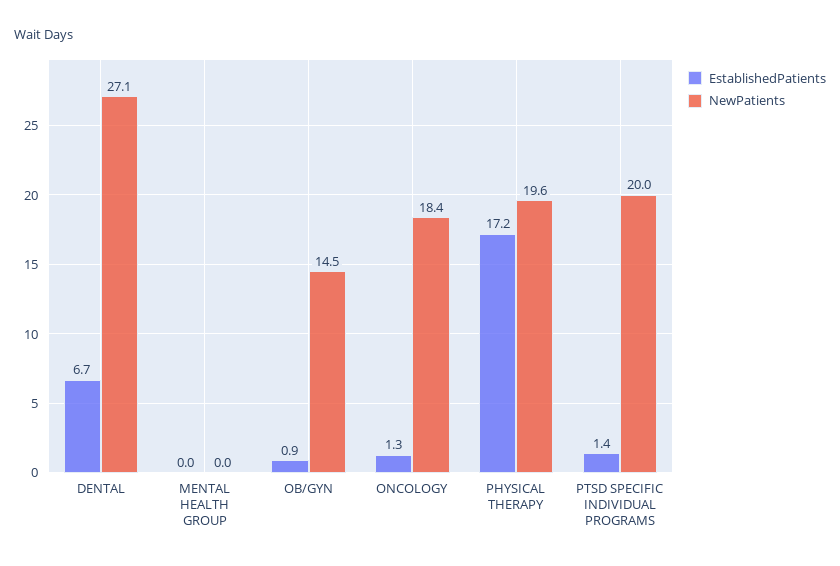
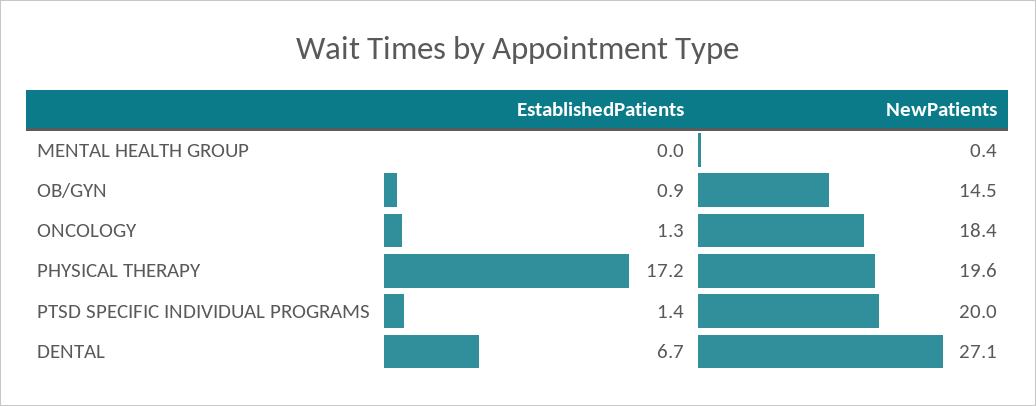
  {
    "EstablishedPatients": {
      "DENTAL": 6.7,
      "MENTAL HEALTH GROUP": 0,
      "OB/GYN": 0.9,
      "ONCOLOGY": 1.3,
      "PHYSICAL THERAPY": 17.2,
      "PTSD SPECIFIC INDIVIDUAL PROGRAMS": 1.4
    },
    "NewPatients": {
      "DENTAL": 27.1,
-     "MENTAL HEALTH GROUP": 0,
+     "MENTAL HEALTH GROUP": 0.4,
      "OB/GYN": 14.5,
      "ONCOLOGY": 18.4,
      "PHYSICAL THERAPY": 19.6,
      "PTSD SPECIFIC INDIVIDUAL PROGRAMS": 20
    }
  }

